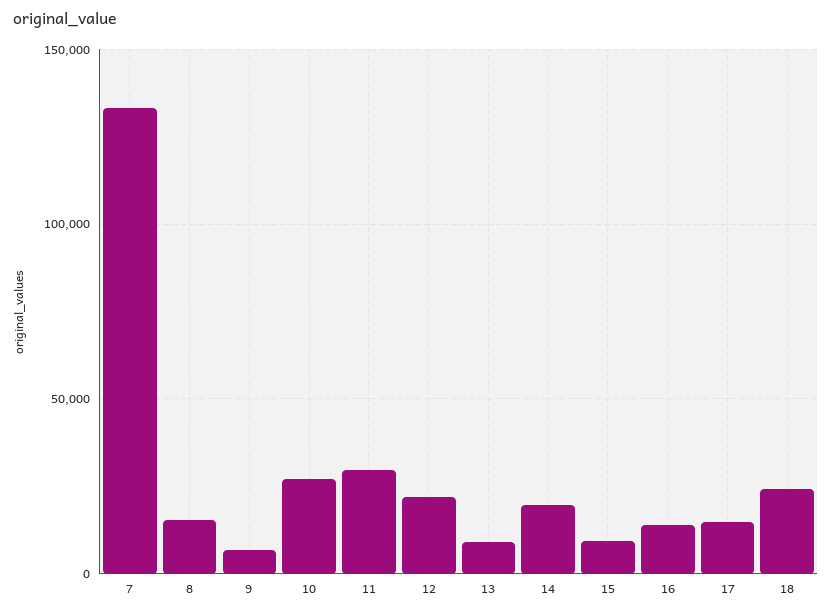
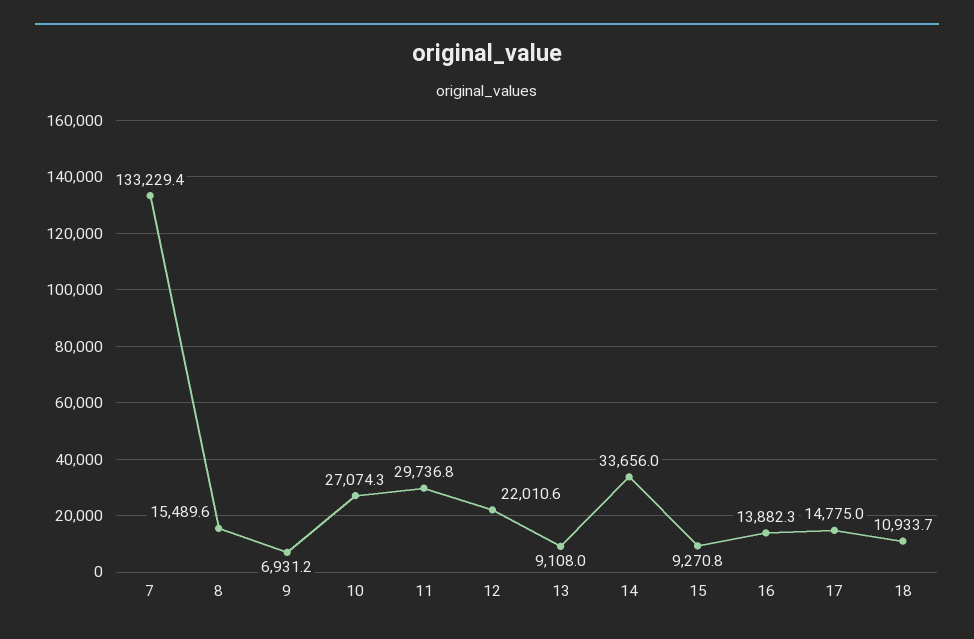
  {
    "7": 133229.4,
    "8": 15489.6,
    "9": 6931.2,
    "10": 27074.3,
    "11": 29736.8,
    "12": 22010.6,
    "13": 9108,
-   "14": 20000,
+   "14": 33656,
    "15": 9270.8,
    "16": 13882.3,
    "17": 14775,
-   "18": 25000
+   "18": 10933.7
  }

